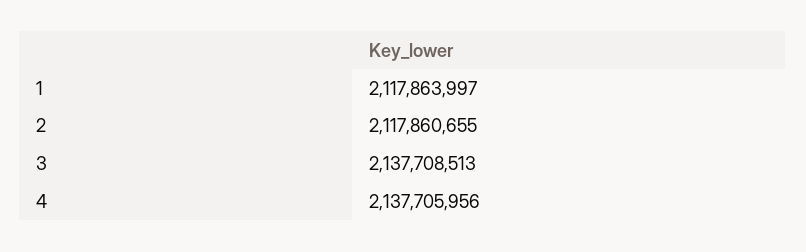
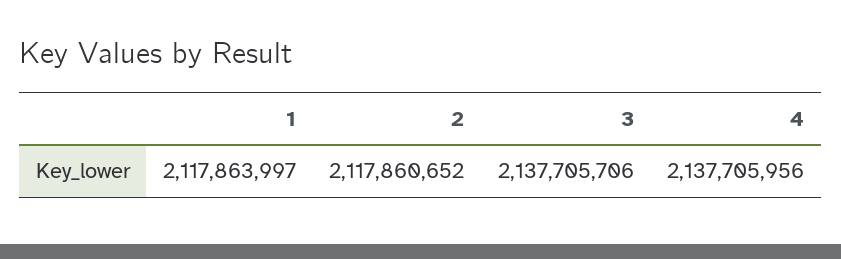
  {
    "1": 2117863997,
-   "2": 2117860655,
+   "2": 2117860652,
-   "3": 2137708513,
+   "3": 2137705706,
    "4": 2137705956
  }

